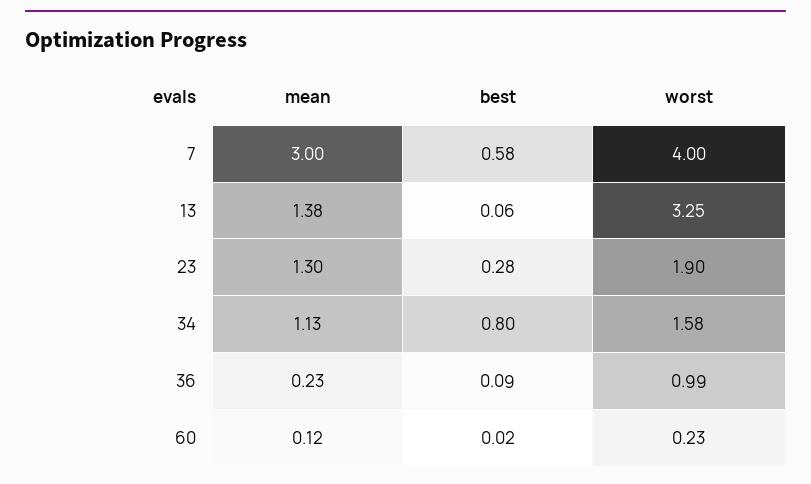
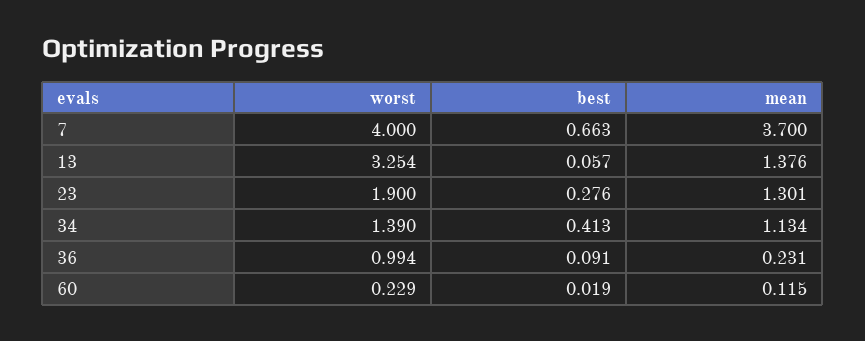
  {
    "mean": {
-     "7": 3,
+     "7": 3.7,
      "13": 1.376,
      "23": 1.301,
      "34": 1.134,
      "36": 0.231,
      "60": 0.115
    },
    "best": {
-     "7": 0.58,
+     "7": 0.663,
      "13": 0.057,
      "23": 0.276,
-     "34": 0.8,
+     "34": 0.413,
      "36": 0.091,
      "60": 0.019
    },
    "worst": {
      "7": 4,
      "13": 3.254,
      "23": 1.9,
-     "34": 1.58,
+     "34": 1.39,
      "36": 0.994,
      "60": 0.229
    }
  }

